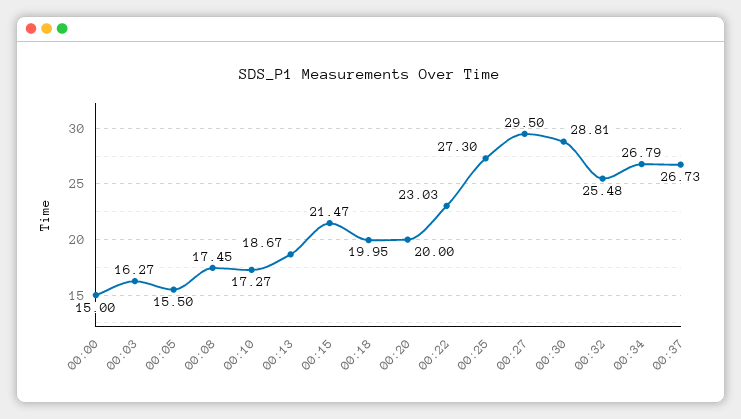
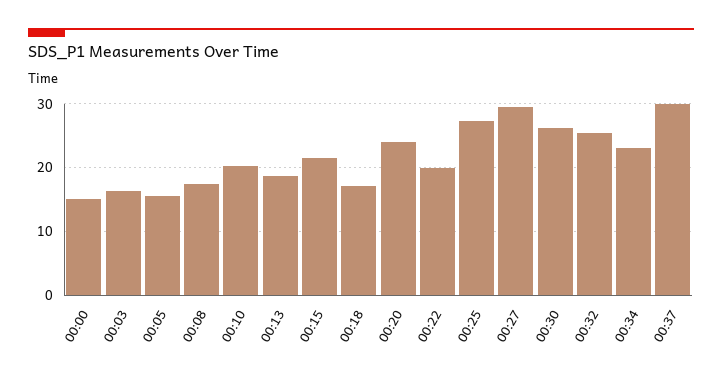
  {
    "00:00": 15,
    "00:03": 16.27,
    "00:05": 15.5,
    "00:08": 17.45,
-   "00:10": 17.27,
+   "00:10": 20,
    "00:13": 18.67,
    "00:15": 21.47,
-   "00:18": 19.95,
+   "00:18": 17,
-   "00:20": 20,
+   "00:20": 24,
-   "00:22": 23.03,
+   "00:22": 20,
    "00:25": 27.3,
    "00:27": 29.5,
-   "00:30": 28.81,
+   "00:30": 26,
    "00:32": 25.48,
-   "00:34": 26.79,
+   "00:34": 23,
-   "00:37": 26.73
+   "00:37": 30
  }

